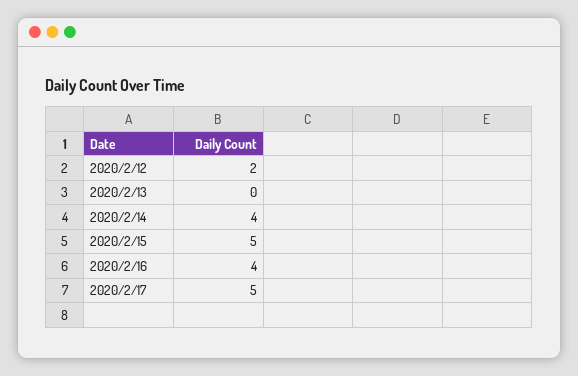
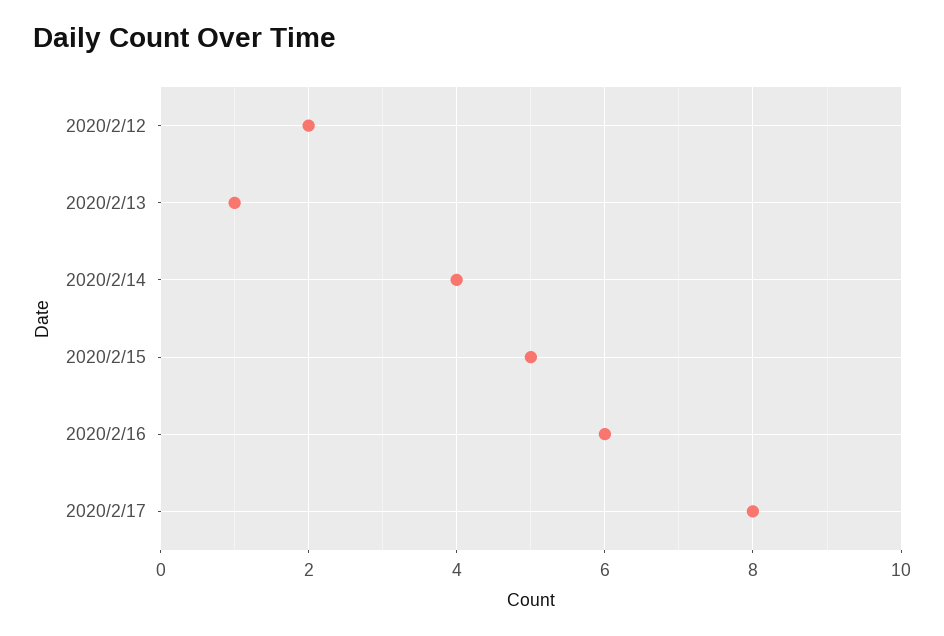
  {
    "2020/2/12": 2,
-   "2020/2/13": 0,
+   "2020/2/13": 1,
    "2020/2/14": 4,
    "2020/2/15": 5,
-   "2020/2/16": 4,
+   "2020/2/16": 6,
-   "2020/2/17": 5
+   "2020/2/17": 8
  }

